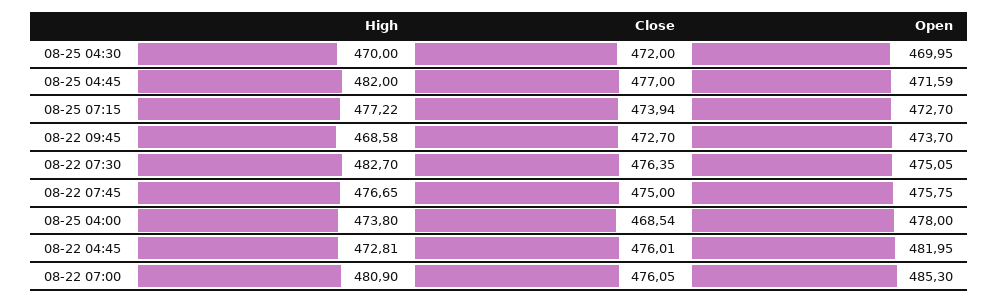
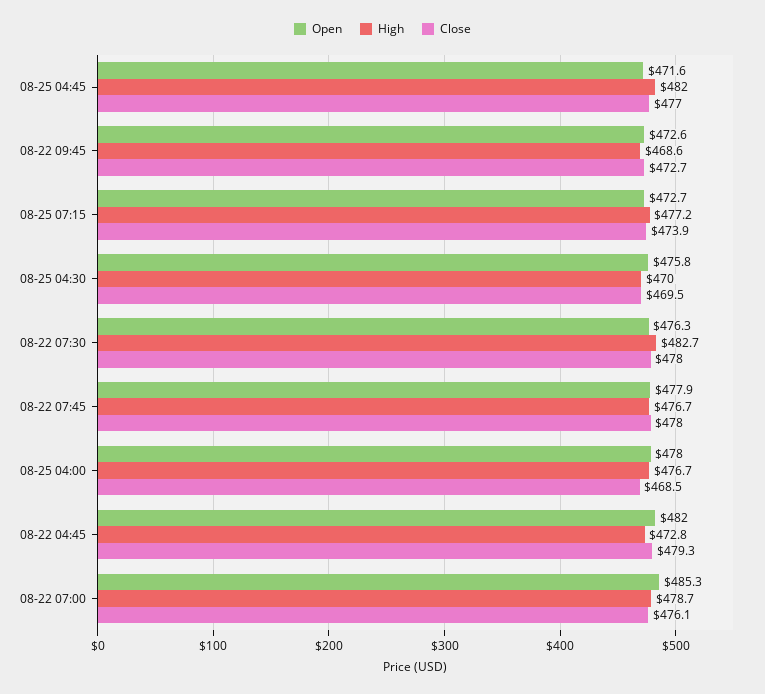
  {
    "High": {
      "08-25 04:30": 470,
      "08-25 04:45": 482,
      "08-25 07:15": 477.22,
      "08-22 09:45": 468.58,
      "08-22 07:30": 482.7,
      "08-22 07:45": 476.65,
-     "08-25 04:00": 473.8,
+     "08-25 04:00": 476.7,
      "08-22 04:45": 472.81,
-     "08-22 07:00": 480.9
+     "08-22 07:00": 478.7
    },
    "Close": {
-     "08-25 04:30": 472,
+     "08-25 04:30": 469.5,
      "08-25 04:45": 477,
      "08-25 07:15": 473.94,
      "08-22 09:45": 472.7,
-     "08-22 07:30": 476.35,
+     "08-22 07:30": 478,
-     "08-22 07:45": 475,
+     "08-22 07:45": 478,
      "08-25 04:00": 468.54,
-     "08-22 04:45": 476.01,
+     "08-22 04:45": 479.3,
      "08-22 07:00": 476.05
    },
    "Open": {
-     "08-25 04:30": 469.95,
+     "08-25 04:30": 475.8,
      "08-25 04:45": 471.59,
      "08-25 07:15": 472.7,
-     "08-22 09:45": 473.7,
+     "08-22 09:45": 472.6,
-     "08-22 07:30": 475.05,
+     "08-22 07:30": 476.3,
-     "08-22 07:45": 475.75,
+     "08-22 07:45": 477.9,
      "08-25 04:00": 478,
      "08-22 04:45": 481.95,
      "08-22 07:00": 485.3
    }
  }

